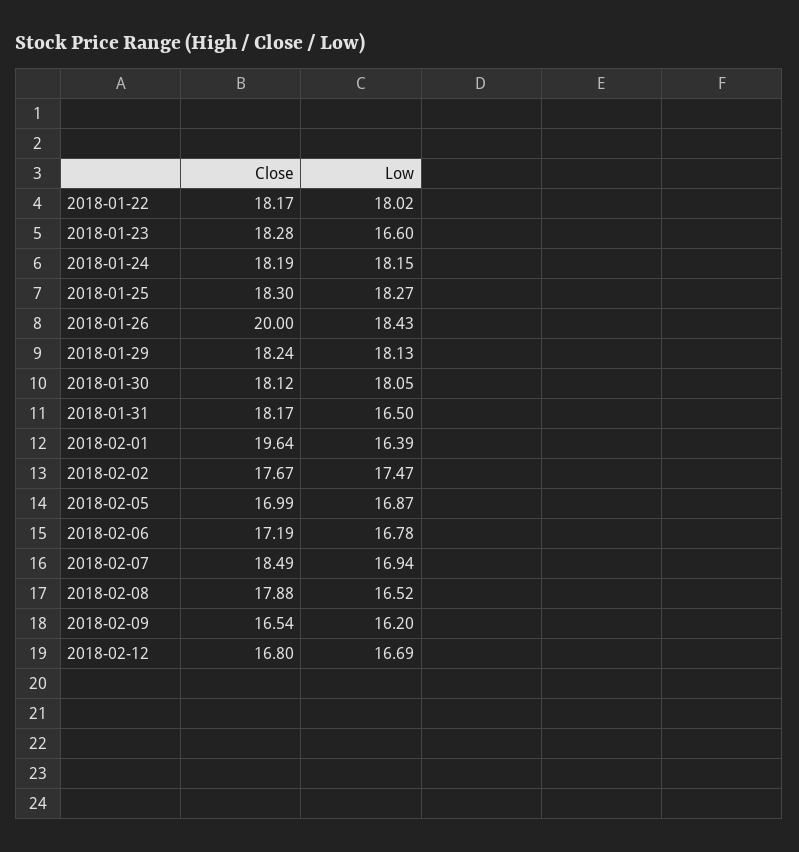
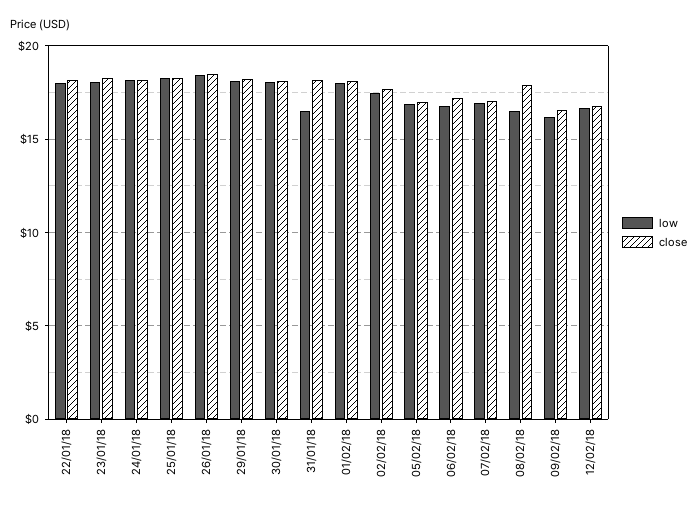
  {
    "Close": {
      "2018-01-22": 18.17,
      "2018-01-23": 18.28,
      "2018-01-24": 18.19,
      "2018-01-25": 18.3,
-     "2018-01-26": 20,
+     "2018-01-26": 18.5,
      "2018-01-29": 18.24,
      "2018-01-30": 18.12,
      "2018-01-31": 18.17,
-     "2018-02-01": 19.64,
+     "2018-02-01": 18,
      "2018-02-02": 17.67,
      "2018-02-05": 16.99,
      "2018-02-06": 17.19,
-     "2018-02-07": 18.49,
+     "2018-02-07": 17,
      "2018-02-08": 17.88,
      "2018-02-09": 16.54,
      "2018-02-12": 16.8
    },
    "Low": {
      "2018-01-22": 18.02,
-     "2018-01-23": 16.6,
+     "2018-01-23": 18,
      "2018-01-24": 18.15,
      "2018-01-25": 18.27,
      "2018-01-26": 18.43,
      "2018-01-29": 18.13,
      "2018-01-30": 18.05,
      "2018-01-31": 16.5,
-     "2018-02-01": 16.39,
+     "2018-02-01": 18,
      "2018-02-02": 17.47,
      "2018-02-05": 16.87,
      "2018-02-06": 16.78,
      "2018-02-07": 16.94,
      "2018-02-08": 16.52,
      "2018-02-09": 16.2,
      "2018-02-12": 16.69
    }
  }

